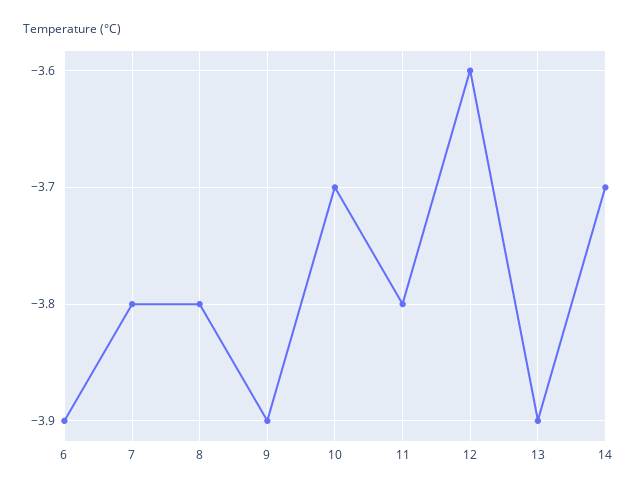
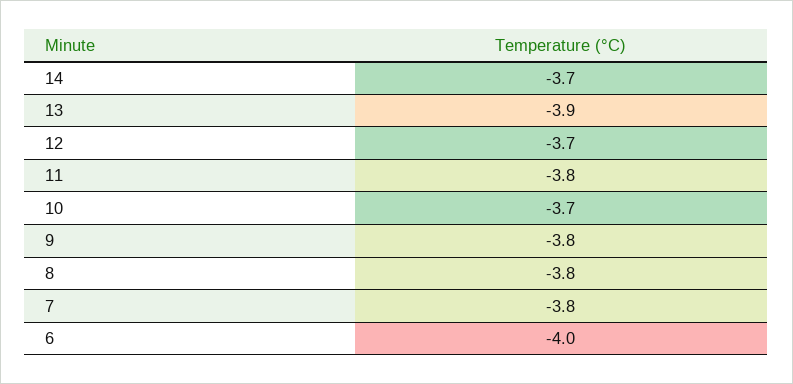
  {
-   "6": -3.9,
+   "6": -4,
    "7": -3.8,
    "8": -3.8,
-   "9": -3.9,
+   "9": -3.8,
    "10": -3.7,
    "11": -3.8,
-   "12": -3.6,
+   "12": -3.7,
    "13": -3.9,
    "14": -3.7
  }

